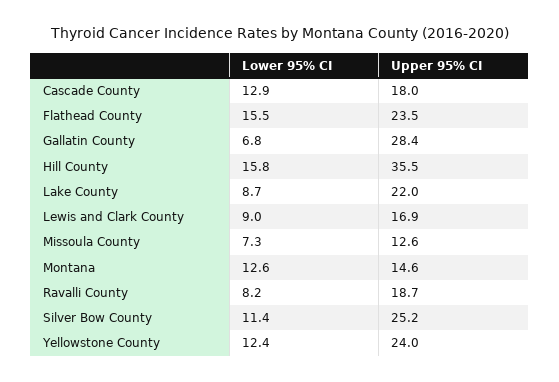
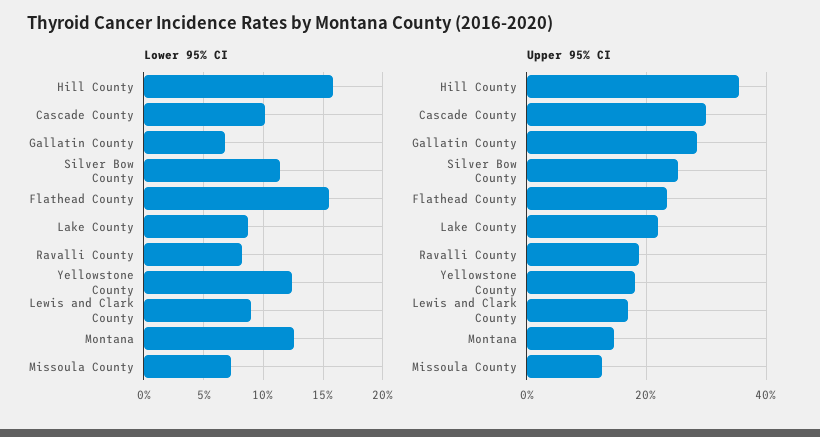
  {
    "Lower 95% CI": {
-     "Cascade County": 12.9,
+     "Cascade County": 10,
      "Flathead County": 15.5,
      "Gallatin County": 6.8,
      "Hill County": 15.8,
      "Lake County": 8.7,
      "Lewis and Clark County": 9,
      "Missoula County": 7.3,
      "Montana": 12.6,
      "Ravalli County": 8.2,
      "Silver Bow County": 11.4,
      "Yellowstone County": 12.4
    },
    "Upper 95% CI": {
-     "Cascade County": 18,
+     "Cascade County": 30,
      "Flathead County": 23.5,
      "Gallatin County": 28.4,
      "Hill County": 35.5,
      "Lake County": 22,
      "Lewis and Clark County": 16.9,
      "Missoula County": 12.6,
      "Montana": 14.6,
      "Ravalli County": 18.7,
      "Silver Bow County": 25.2,
-     "Yellowstone County": 24
+     "Yellowstone County": 18
    }
  }

